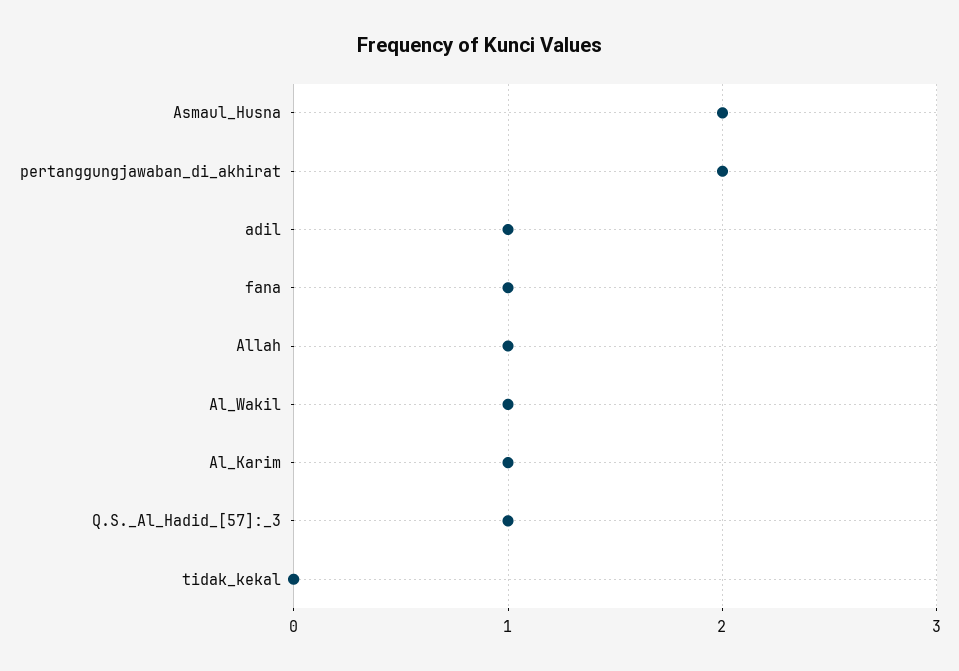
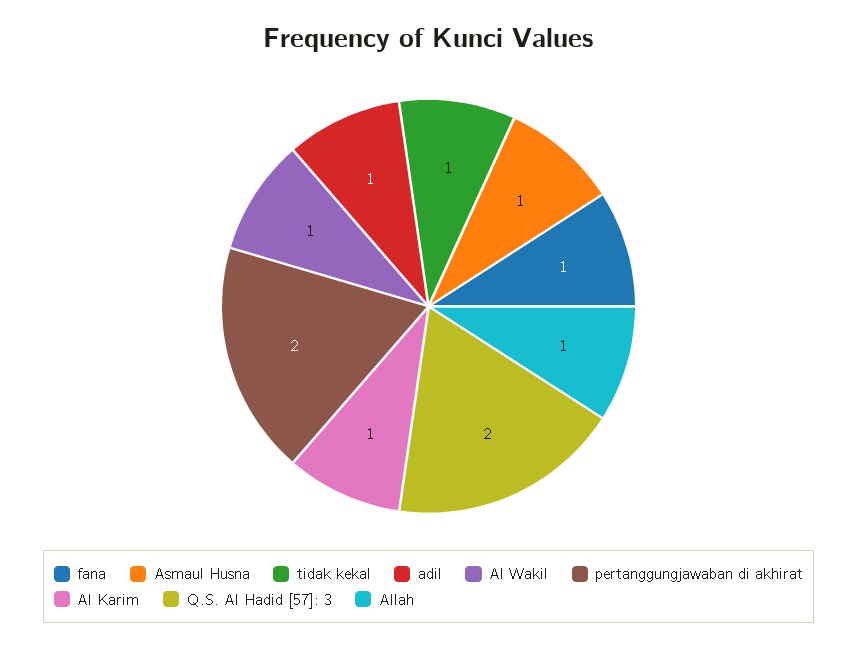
  {
-   "Asmaul_Husna": 2,
+   "Asmaul_Husna": 1,
    "pertanggungjawaban_di_akhirat": 2,
    "adil": 1,
    "fana": 1,
    "Allah": 1,
    "Al_Wakil": 1,
    "Al_Karim": 1,
-   "Q.S._Al_Hadid_[57]:_3": 1,
+   "Q.S._Al_Hadid_[57]:_3": 2,
-   "tidak_kekal": 0
+   "tidak_kekal": 1
  }

